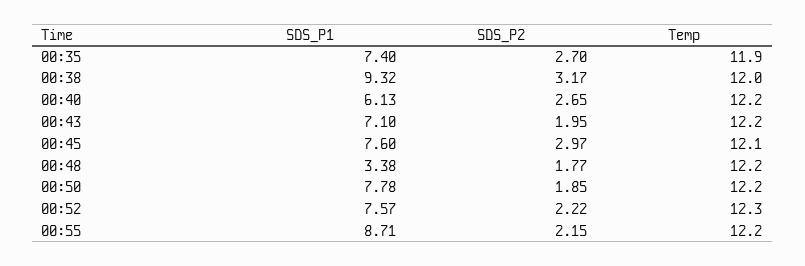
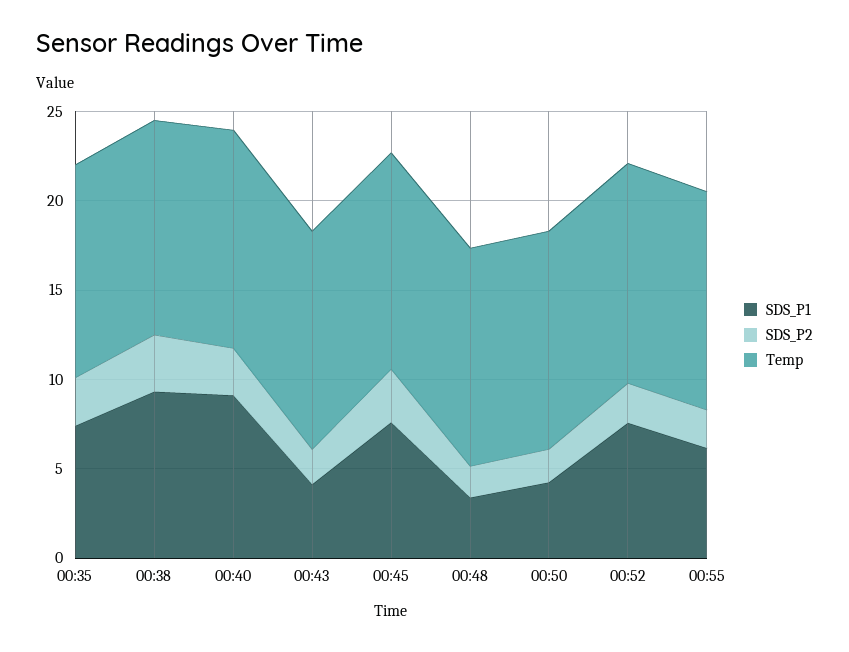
  {
    "SDS_P1": {
      "00:35": 7.4,
      "00:38": 9.32,
-     "00:40": 6.13,
+     "00:40": 9,
-     "00:43": 7.1,
+     "00:43": 4,
      "00:45": 7.6,
      "00:48": 3.38,
-     "00:50": 7.78,
+     "00:50": 4,
      "00:52": 7.57,
-     "00:55": 8.71
+     "00:55": 6
    },
    "SDS_P2": {
      "00:35": 2.7,
      "00:38": 3.17,
      "00:40": 2.65,
      "00:43": 1.95,
      "00:45": 2.97,
      "00:48": 1.77,
      "00:50": 1.85,
      "00:52": 2.22,
      "00:55": 2.15
    },
    "Temp": {
      "00:35": 11.9,
      "00:38": 12,
      "00:40": 12.2,
      "00:43": 12.2,
      "00:45": 12.1,
      "00:48": 12.2,
      "00:50": 12.2,
      "00:52": 12.3,
      "00:55": 12.2
    }
  }

